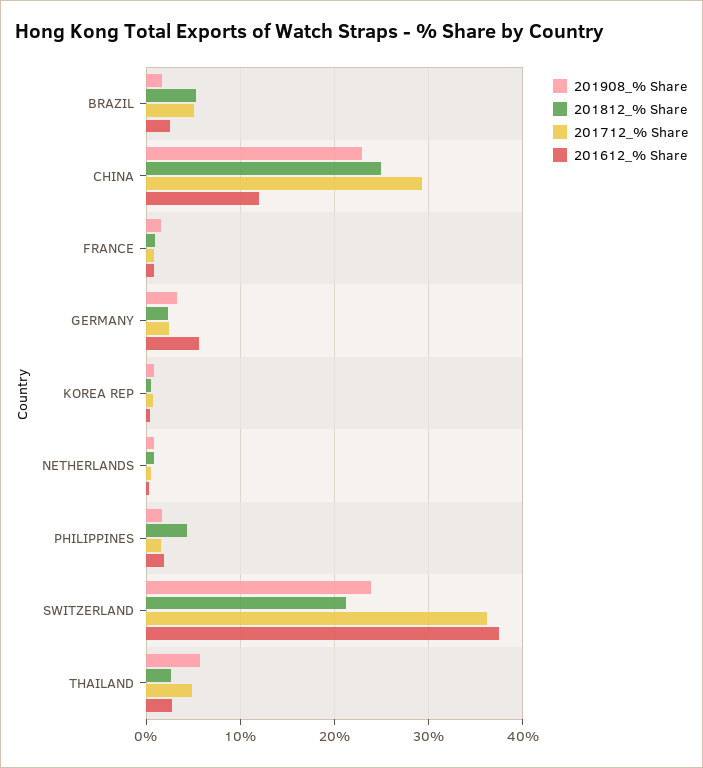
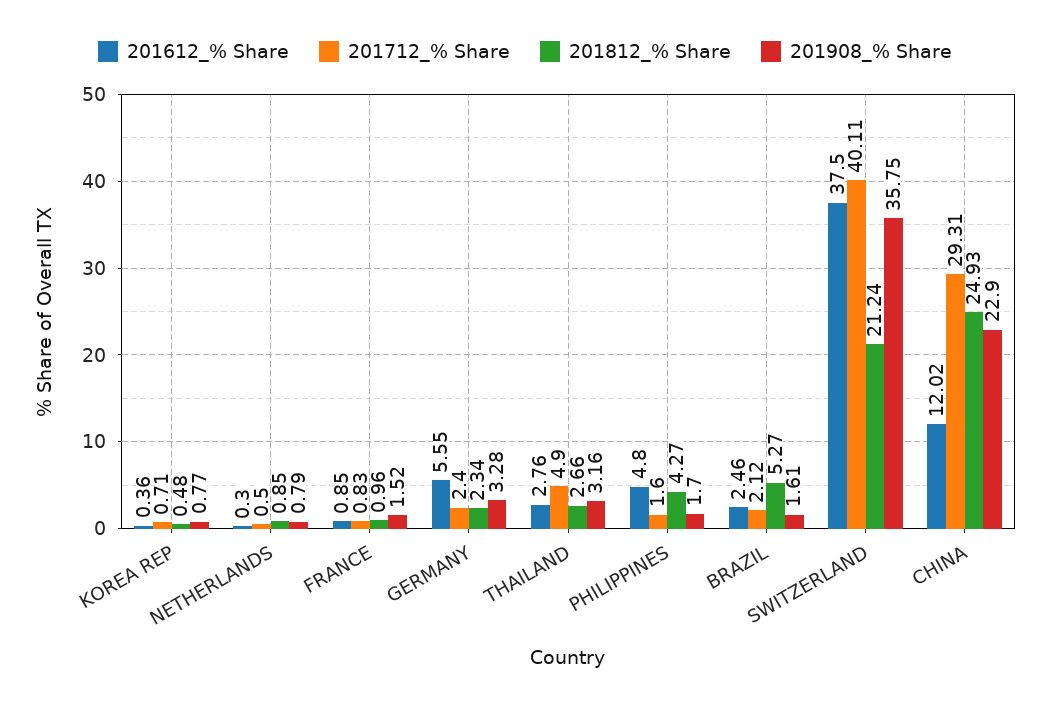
  {
    "201908_% Share": {
      "BRAZIL": 1.61,
      "CHINA": 22.9,
      "FRANCE": 1.52,
      "GERMANY": 3.28,
      "KOREA REP": 0.77,
      "NETHERLANDS": 0.79,
      "PHILIPPINES": 1.7,
-     "SWITZERLAND": 24,
+     "SWITZERLAND": 35.75,
-     "THAILAND": 6
+     "THAILAND": 3.16
    },
    "201812_% Share": {
      "BRAZIL": 5.27,
      "CHINA": 24.93,
      "FRANCE": 0.96,
      "GERMANY": 2.34,
      "KOREA REP": 0.48,
      "NETHERLANDS": 0.85,
      "PHILIPPINES": 4.27,
      "SWITZERLAND": 21.24,
      "THAILAND": 2.66
    },
    "201712_% Share": {
-     "BRAZIL": 5,
+     "BRAZIL": 2.12,
      "CHINA": 29.31,
      "FRANCE": 0.83,
      "GERMANY": 2.4,
      "KOREA REP": 0.71,
      "NETHERLANDS": 0.5,
      "PHILIPPINES": 1.6,
-     "SWITZERLAND": 36,
+     "SWITZERLAND": 40.11,
      "THAILAND": 4.9
    },
    "201612_% Share": {
      "BRAZIL": 2.46,
      "CHINA": 12.02,
      "FRANCE": 0.85,
      "GERMANY": 5.55,
      "KOREA REP": 0.36,
      "NETHERLANDS": 0.3,
-     "PHILIPPINES": 2,
+     "PHILIPPINES": 4.8,
      "SWITZERLAND": 37.5,
      "THAILAND": 2.76
    }
  }

